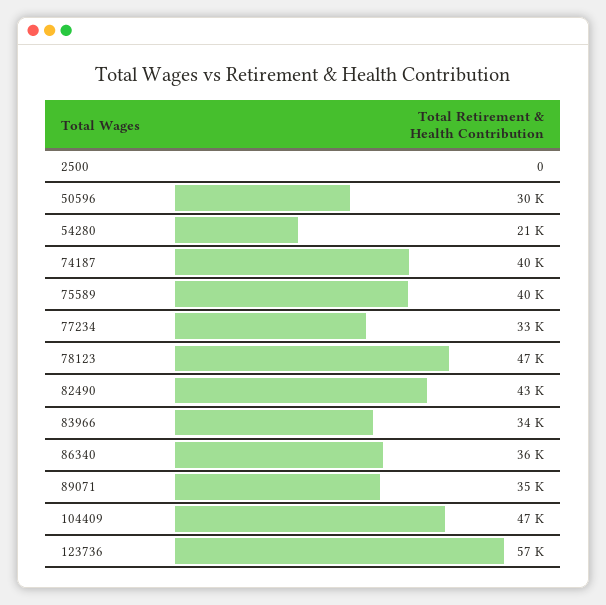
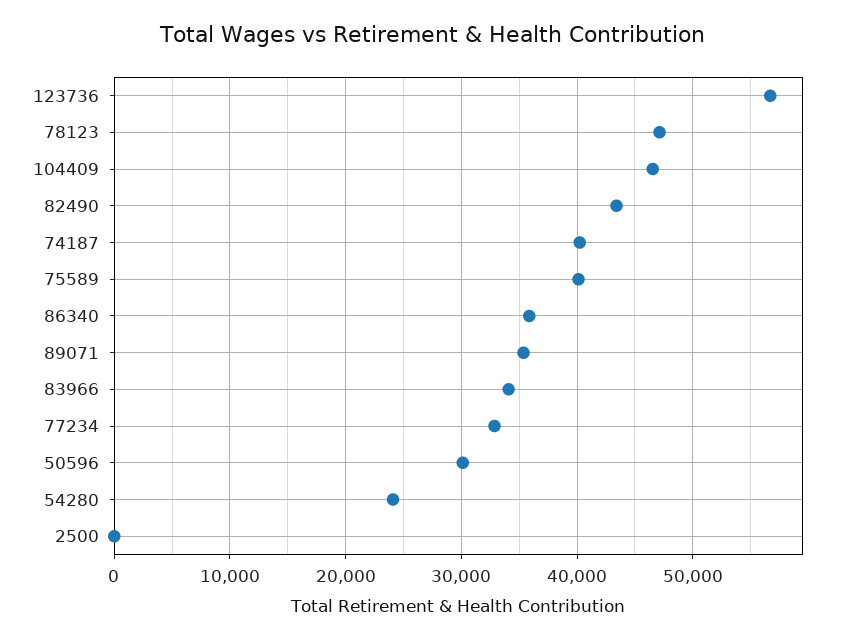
  {
    "2500": 0,
    "50596": 30000,
-   "54280": 21000,
+   "54280": 24000,
    "74187": 40000,
    "75589": 40000,
    "77234": 33000,
    "78123": 47000,
    "82490": 43000,
    "83966": 34000,
    "86340": 36000,
    "89071": 35000,
    "104409": 47000,
    "123736": 57000
  }

